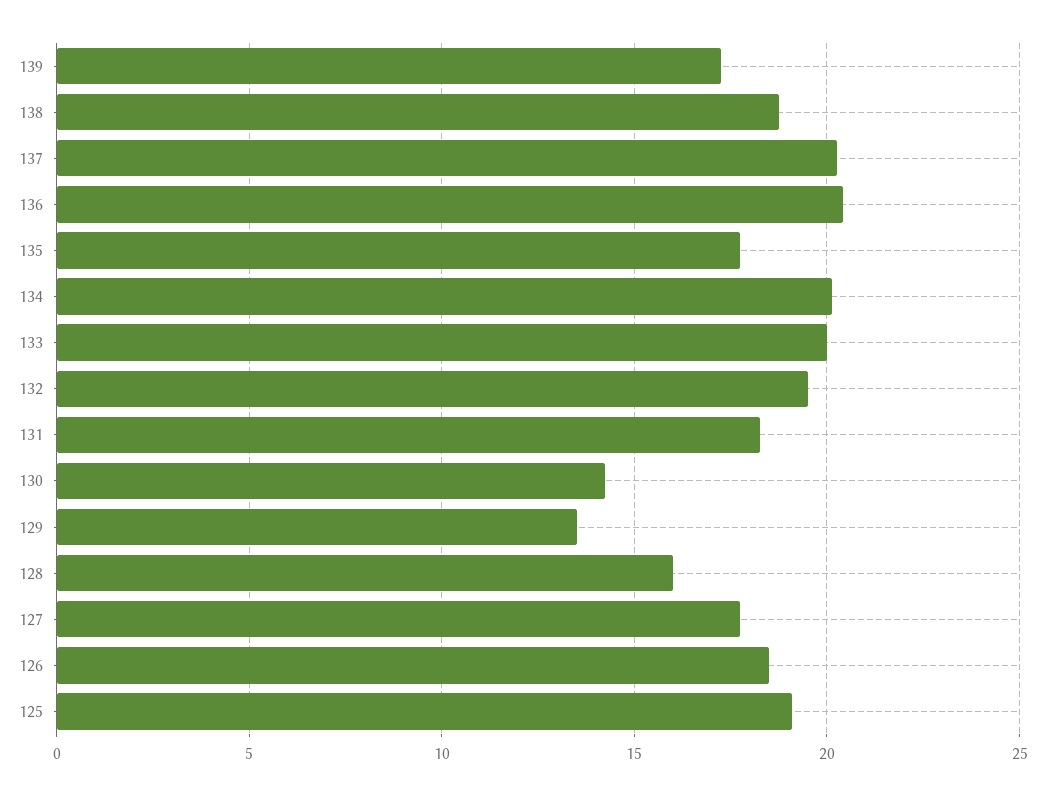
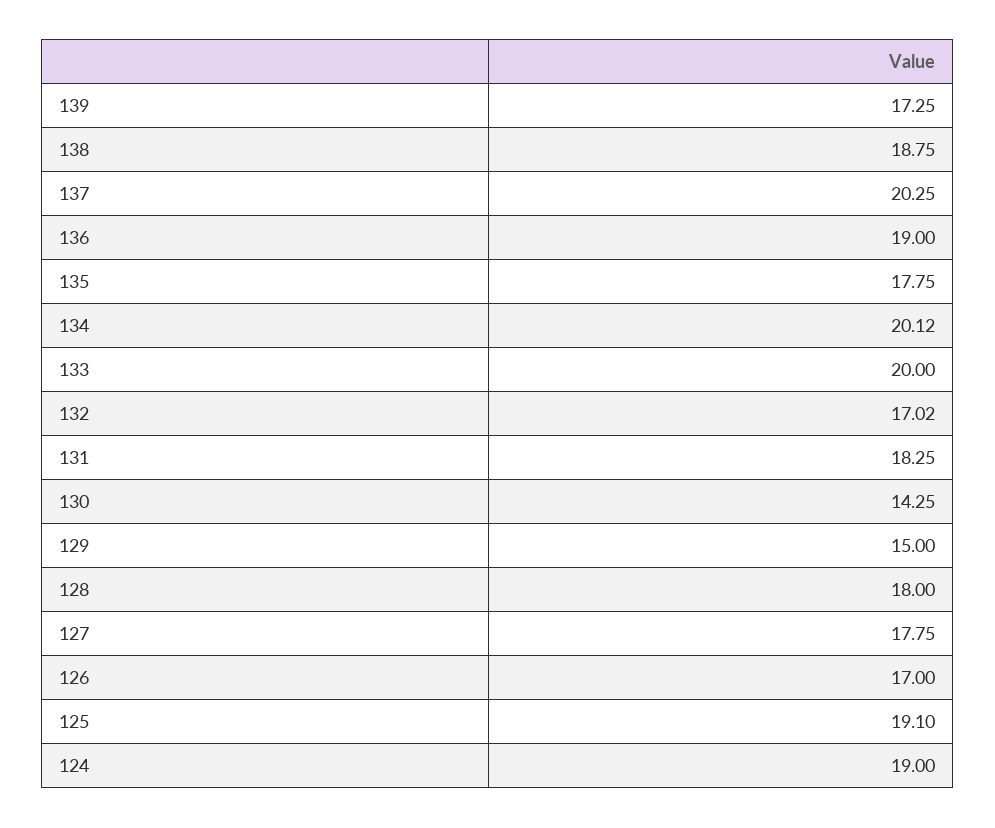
  {
    "139": 17.25,
    "138": 18.75,
    "137": 20.25,
-   "136": 20.5,
+   "136": 19,
    "135": 17.75,
    "134": 20.12,
    "133": 20,
-   "132": 19.5,
+   "132": 17.02,
    "131": 18.25,
    "130": 14.25,
-   "129": 13.5,
+   "129": 15,
-   "128": 16,
+   "128": 18,
    "127": 17.75,
-   "126": 18.5,
+   "126": 17,
-   "125": 19.1
+   "125": 19.1,
+   "124": 19
  }

